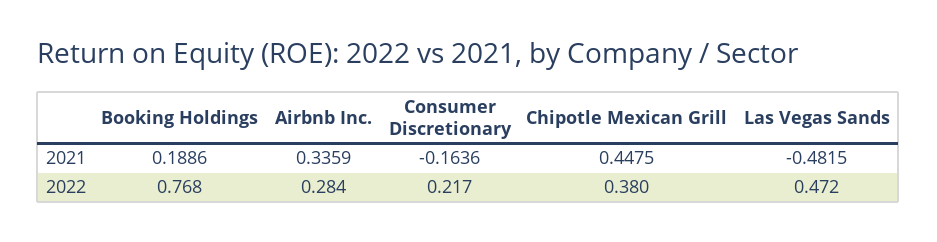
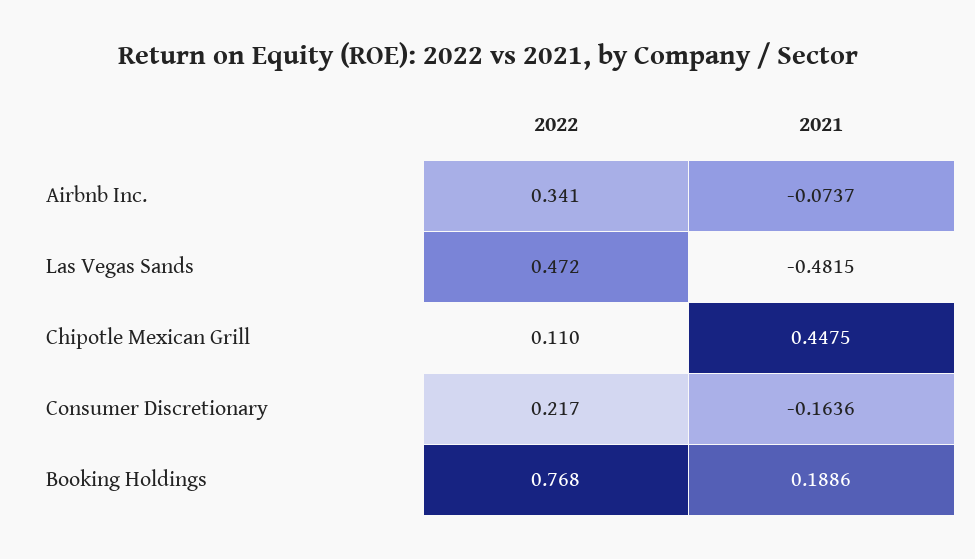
  {
    "Booking Holdings": {
      "2021": 0.1886,
      "2022": 0.768
    },
    "Airbnb Inc.": {
-     "2021": 0.3359,
+     "2021": -0.0737,
-     "2022": 0.284
+     "2022": 0.341
    },
    "Consumer Discretionary": {
      "2021": -0.1636,
      "2022": 0.217
    },
    "Chipotle Mexican Grill": {
      "2021": 0.4475,
-     "2022": 0.38
+     "2022": 0.11
    },
    "Las Vegas Sands": {
      "2021": -0.4815,
      "2022": 0.472
    }
  }

